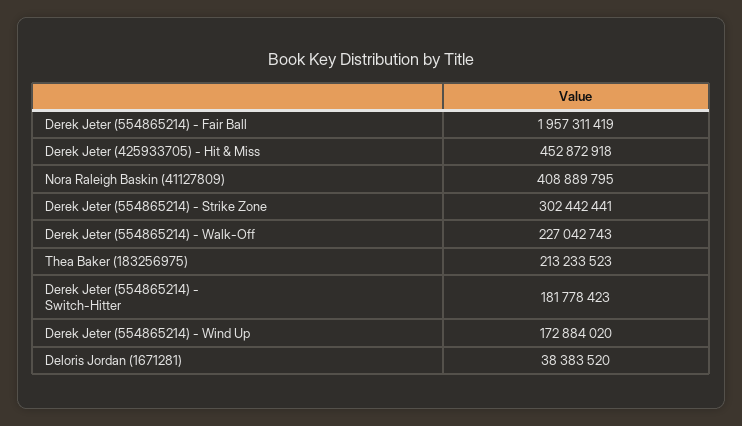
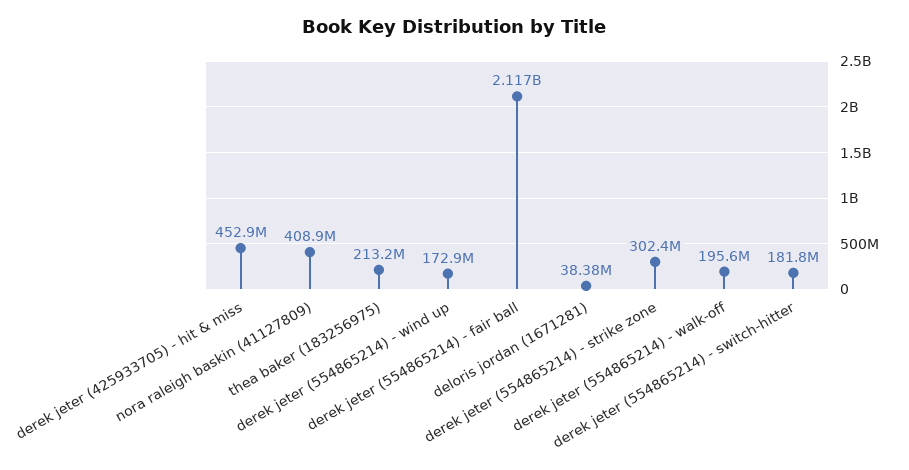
  {
-   "Derek Jeter (554865214) - Fair Ball": 1957311419,
+   "Derek Jeter (554865214) - Fair Ball": 2117000000,
    "Derek Jeter (425933705) - Hit & Miss": 452872918,
    "Nora Raleigh Baskin (41127809)": 408889795,
    "Derek Jeter (554865214) - Strike Zone": 302442441,
-   "Derek Jeter (554865214) - Walk-Off": 227042743,
+   "Derek Jeter (554865214) - Walk-Off": 195600000,
    "Thea Baker (183256975)": 213233523,
    "Derek Jeter (554865214) - Switch-Hitter": 181778423,
    "Derek Jeter (554865214) - Wind Up": 172884020,
    "Deloris Jordan (1671281)": 38383520
  }

